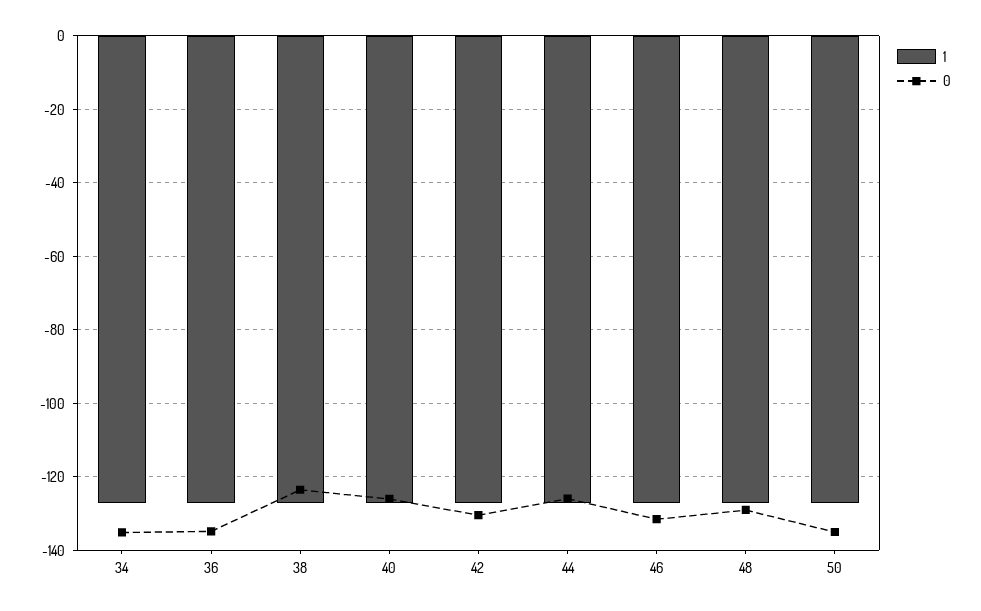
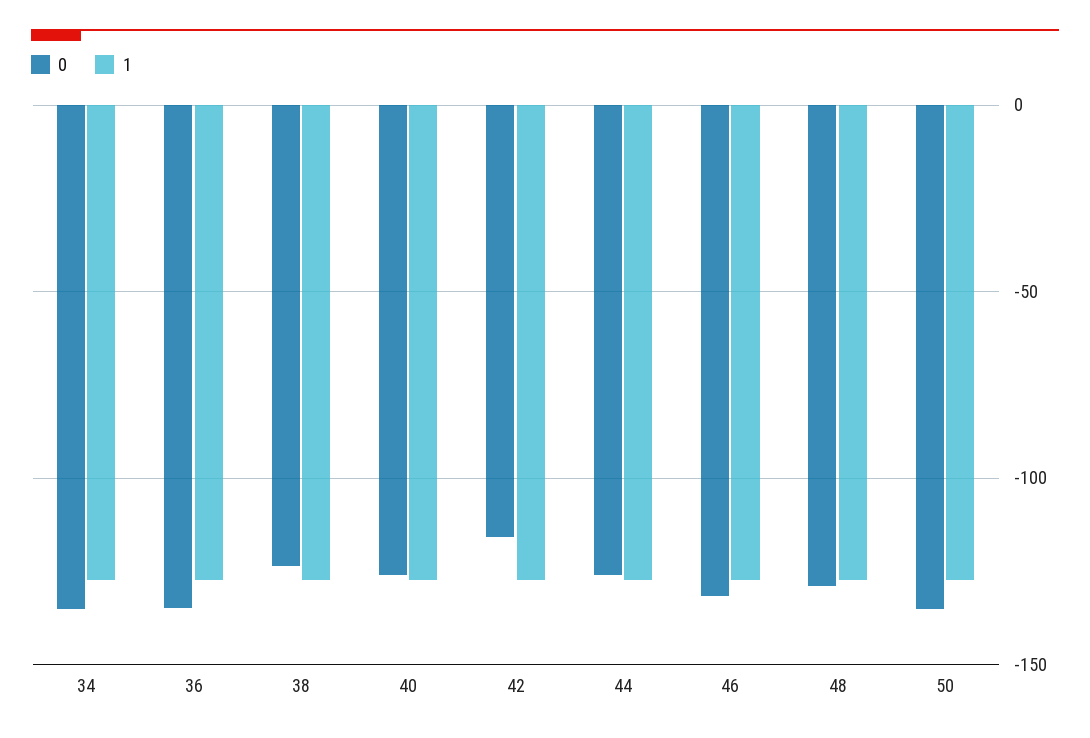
  {
    "1": {
      "34": -128,
      "36": -128,
      "38": -128,
      "40": -128,
      "42": -128,
      "44": -128,
      "46": -128,
      "48": -128,
      "50": -128
    },
    "0": {
      "34": -136,
      "36": -134,
      "38": -124,
      "40": -126,
-     "42": -130,
+     "42": -115,
      "44": -126,
      "46": -132,
      "48": -130,
      "50": -136
    }
  }

